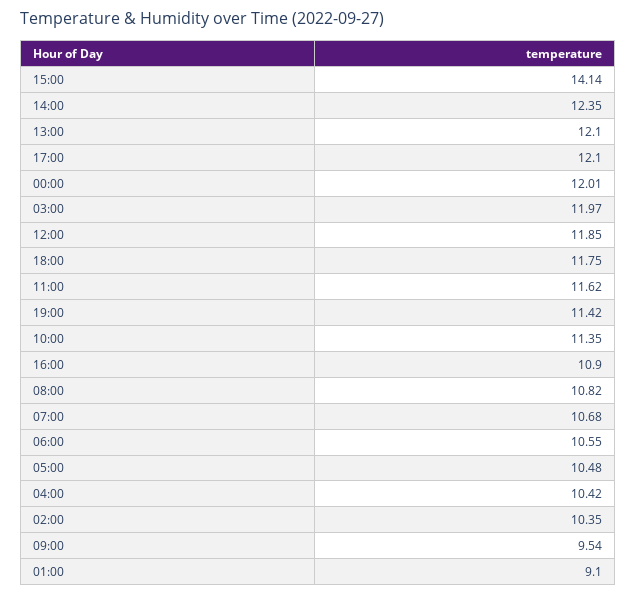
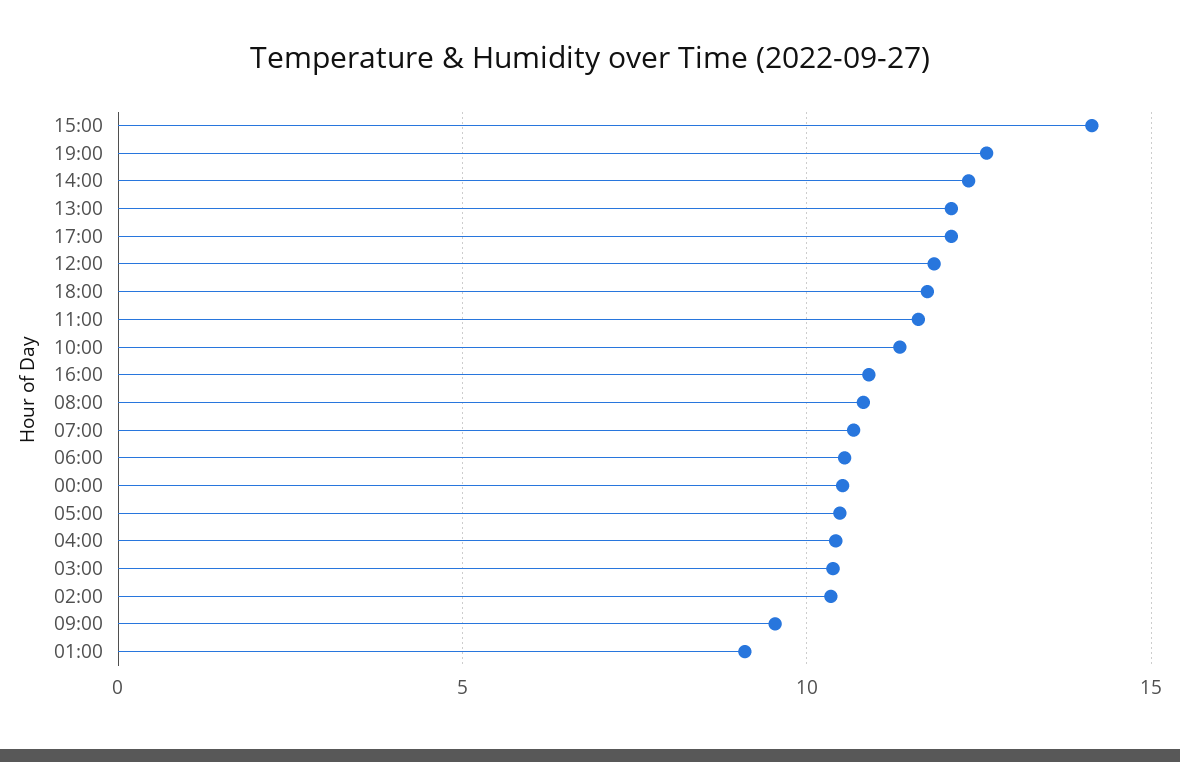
  {
    "15:00": 14.14,
    "14:00": 12.35,
    "13:00": 12.1,
    "17:00": 12.1,
-   "00:00": 12.01,
+   "00:00": 10.5,
-   "03:00": 11.97,
+   "03:00": 10.5,
    "12:00": 11.85,
    "18:00": 11.75,
    "11:00": 11.62,
-   "19:00": 11.42,
+   "19:00": 12.5,
    "10:00": 11.35,
    "16:00": 10.9,
    "08:00": 10.82,
    "07:00": 10.68,
    "06:00": 10.55,
    "05:00": 10.48,
    "04:00": 10.42,
    "02:00": 10.35,
    "09:00": 9.54,
    "01:00": 9.1
  }

